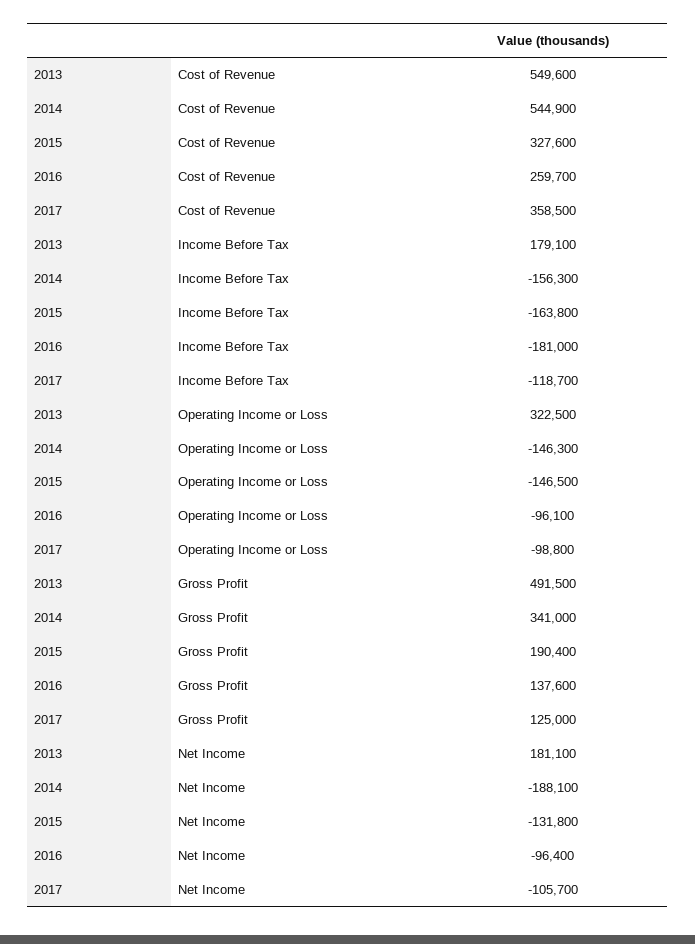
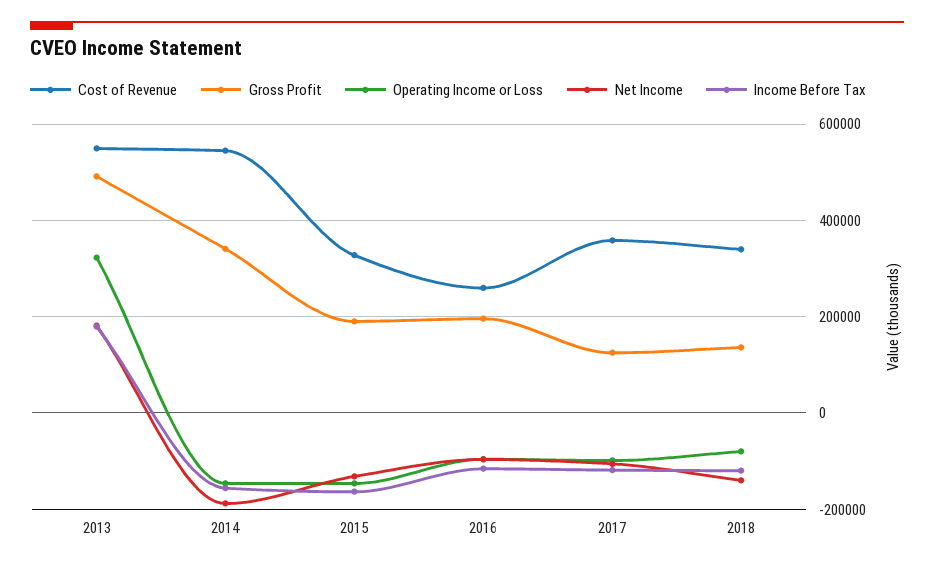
  {
    "Cost of Revenue": {
      "2013": 549600,
      "2014": 544900,
      "2015": 327600,
      "2016": 259700,
-     "2017": 358500
+     "2017": 358500,
+     "2018": 340000
    },
    "Income Before Tax": {
      "2013": 179100,
      "2014": -156300,
      "2015": -163800,
-     "2016": -181000,
+     "2016": -120000,
-     "2017": -118700
+     "2017": -118700,
+     "2018": -120000
    },
    "Operating Income or Loss": {
      "2013": 322500,
      "2014": -146300,
      "2015": -146500,
      "2016": -96100,
-     "2017": -98800
+     "2017": -98800,
+     "2018": -80000
    },
    "Gross Profit": {
      "2013": 491500,
      "2014": 341000,
      "2015": 190400,
-     "2016": 137600,
+     "2016": 200000,
-     "2017": 125000
+     "2017": 125000,
+     "2018": 140000
    },
    "Net Income": {
      "2013": 181100,
      "2014": -188100,
      "2015": -131800,
      "2016": -96400,
-     "2017": -105700
+     "2017": -105700,
+     "2018": -140000
    }
  }

